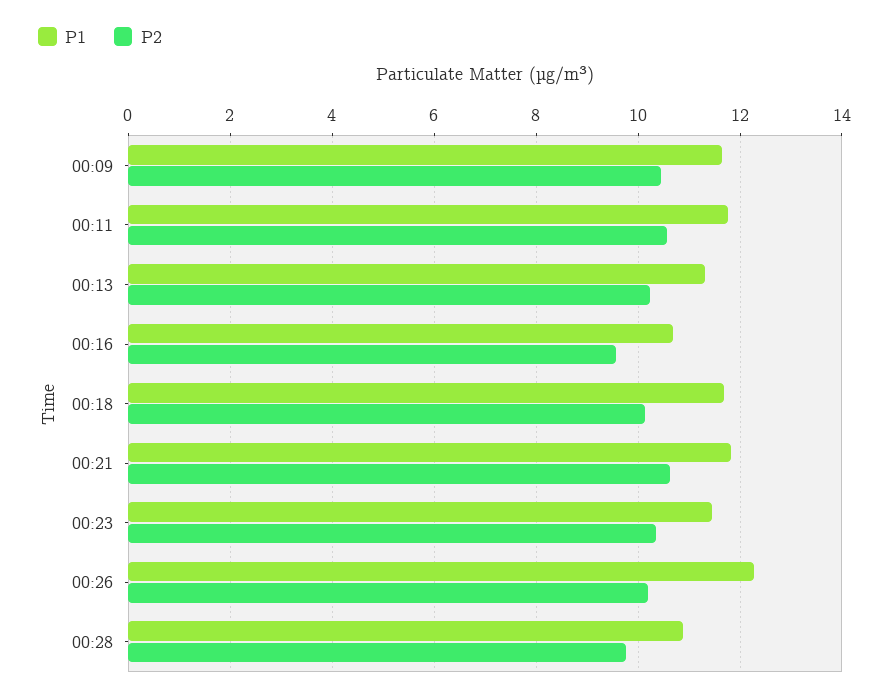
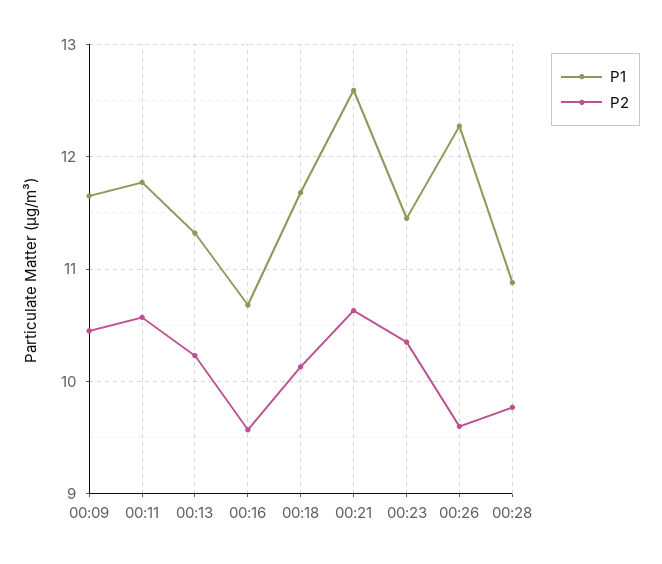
  {
    "P1": {
      "00:09": 11.7,
      "00:11": 11.8,
      "00:13": 11.3,
      "00:16": 10.7,
      "00:18": 11.7,
-     "00:21": 11.8,
+     "00:21": 12.6,
      "00:23": 11.5,
      "00:26": 12.3,
      "00:28": 10.9
    },
    "P2": {
      "00:09": 10.5,
      "00:11": 10.6,
      "00:13": 10.2,
      "00:16": 9.6,
      "00:18": 10.1,
      "00:21": 10.6,
      "00:23": 10.4,
-     "00:26": 10.2,
+     "00:26": 9.6,
      "00:28": 9.8
    }
  }

